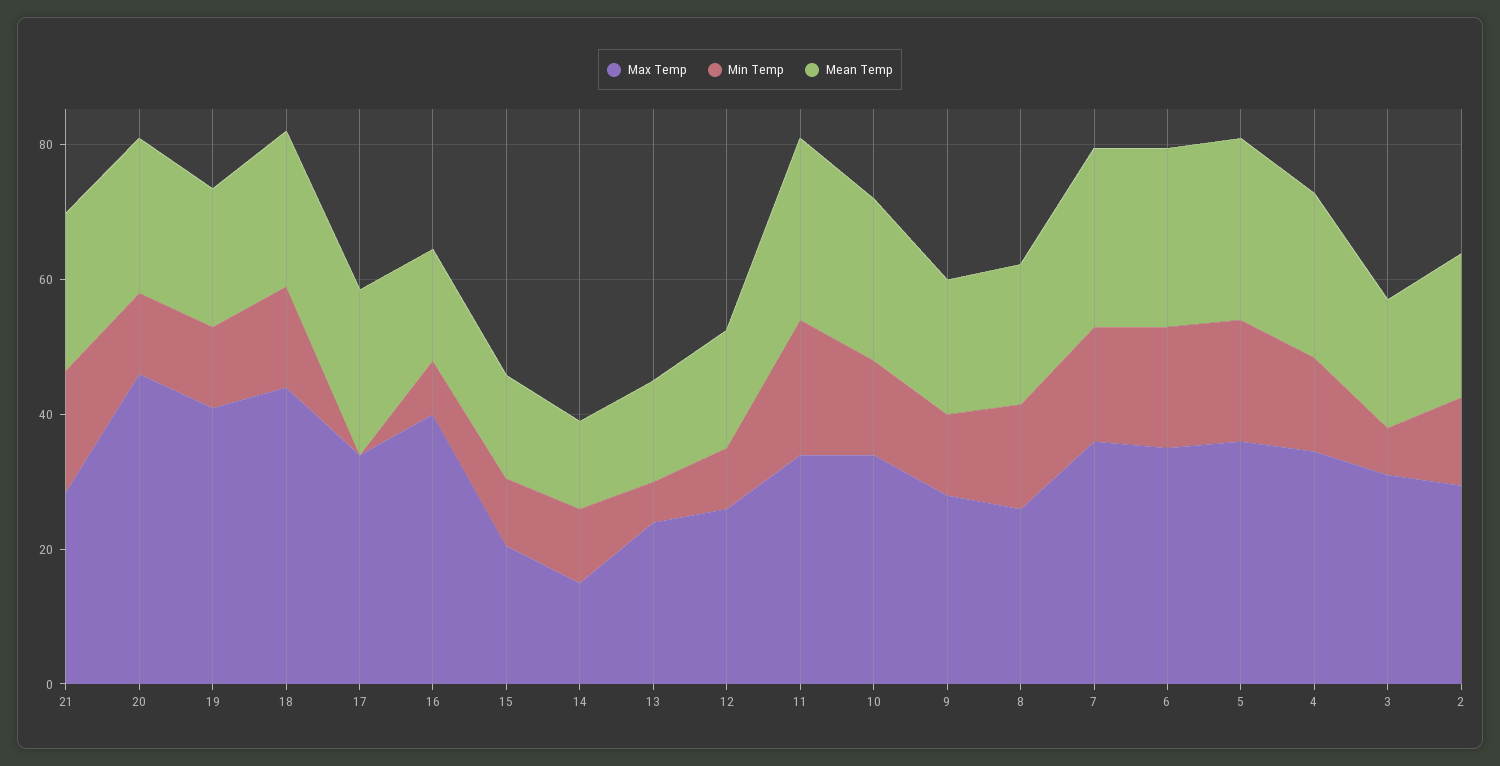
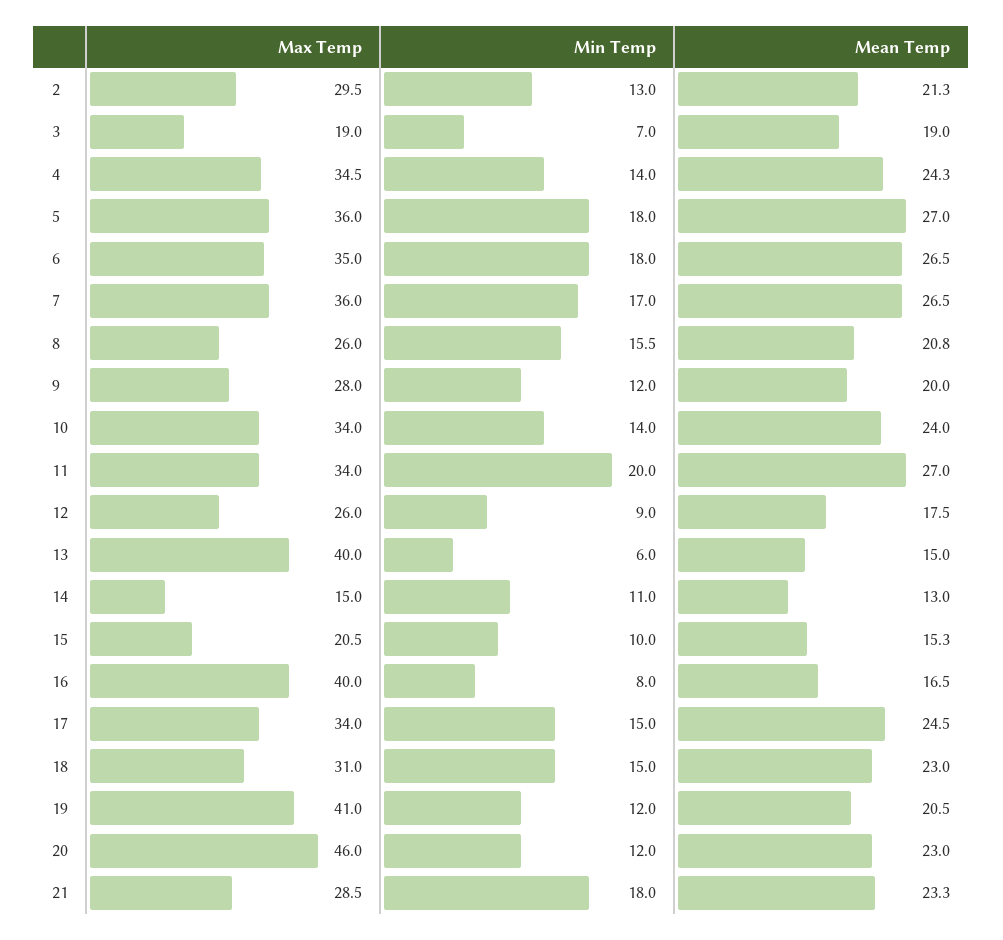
  {
    "Max Temp": {
      "21": 28.5,
      "20": 46,
      "19": 41,
-     "18": 45,
+     "18": 31,
      "17": 34,
      "16": 40,
      "15": 20.5,
      "14": 15,
-     "13": 25,
+     "13": 40,
      "12": 26,
      "11": 34,
      "10": 34,
      "9": 28,
      "8": 26,
      "7": 36,
      "6": 35,
      "5": 36,
      "4": 34.5,
-     "3": 30,
+     "3": 19,
      "2": 29.5
    },
    "Min Temp": {
      "21": 18,
      "20": 12,
      "19": 12,
      "18": 15,
-     "17": 0,
+     "17": 15,
      "16": 8,
      "15": 10,
      "14": 11,
      "13": 6,
      "12": 9,
      "11": 20,
      "10": 14,
      "9": 12,
      "8": 15.5,
      "7": 17,
      "6": 18,
      "5": 18,
      "4": 14,
      "3": 7,
      "2": 13
    },
    "Mean Temp": {
      "21": 23.3,
      "20": 23,
      "19": 20.5,
      "18": 23,
      "17": 24.5,
      "16": 16.5,
      "15": 15.3,
      "14": 13,
      "13": 15,
      "12": 17.5,
      "11": 27,
      "10": 24,
      "9": 20,
      "8": 20.8,
      "7": 26.5,
      "6": 26.5,
      "5": 27,
      "4": 24.3,
      "3": 19,
      "2": 21.3
    }
  }

